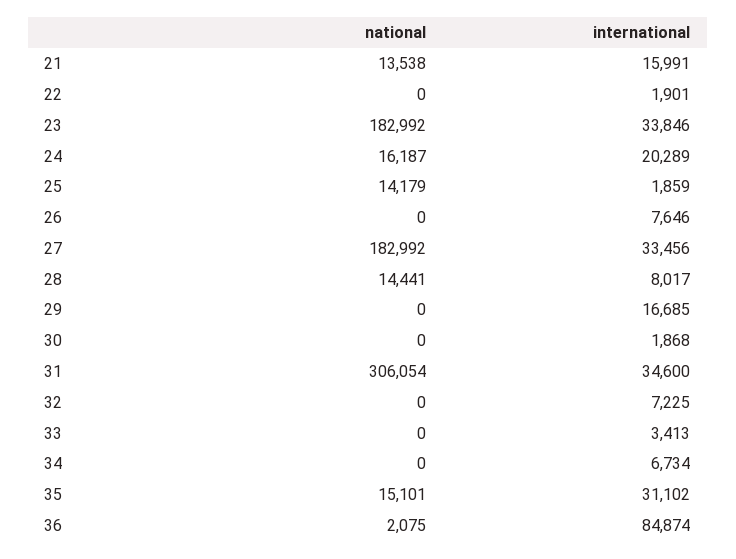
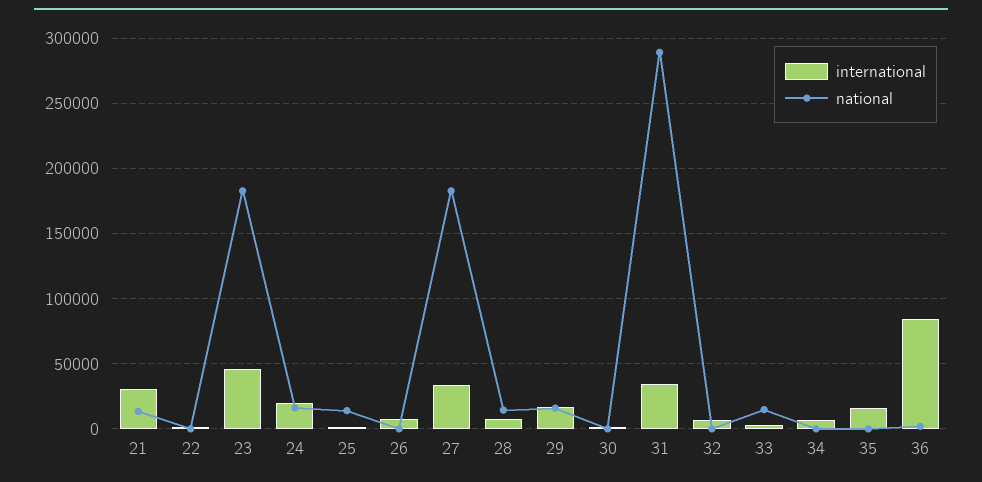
  {
    "national": {
      "21": 13538,
      "22": 0,
      "23": 182992,
      "24": 16187,
      "25": 14179,
      "26": 0,
      "27": 182992,
      "28": 14441,
-     "29": 0,
+     "29": 15000,
      "30": 0,
-     "31": 306054,
+     "31": 290000,
      "32": 0,
-     "33": 0,
+     "33": 15000,
      "34": 0,
-     "35": 15101,
+     "35": 0,
      "36": 2075
    },
    "international": {
-     "21": 15991,
+     "21": 30000,
      "22": 1901,
-     "23": 33846,
+     "23": 45000,
      "24": 20289,
      "25": 1859,
      "26": 7646,
      "27": 33456,
      "28": 8017,
      "29": 16685,
      "30": 1868,
      "31": 34600,
      "32": 7225,
      "33": 3413,
      "34": 6734,
-     "35": 31102,
+     "35": 15000,
      "36": 84874
    }
  }

